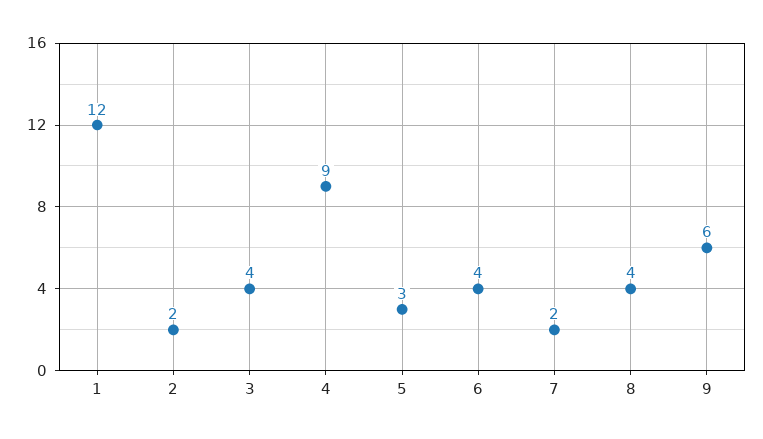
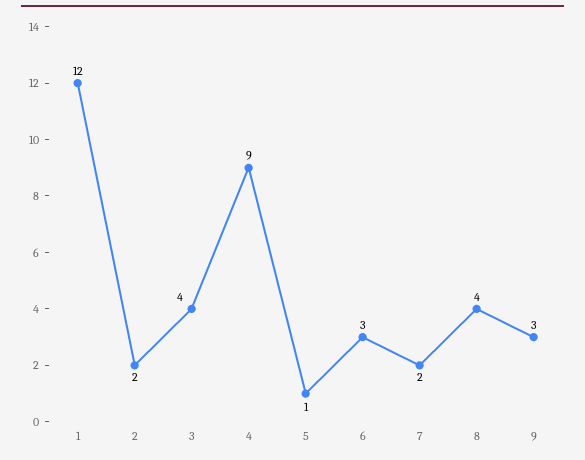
  {
    "1": 12,
    "2": 2,
    "3": 4,
    "4": 9,
-   "5": 3,
+   "5": 1,
-   "6": 4,
+   "6": 3,
    "7": 2,
    "8": 4,
-   "9": 6
+   "9": 3
  }

